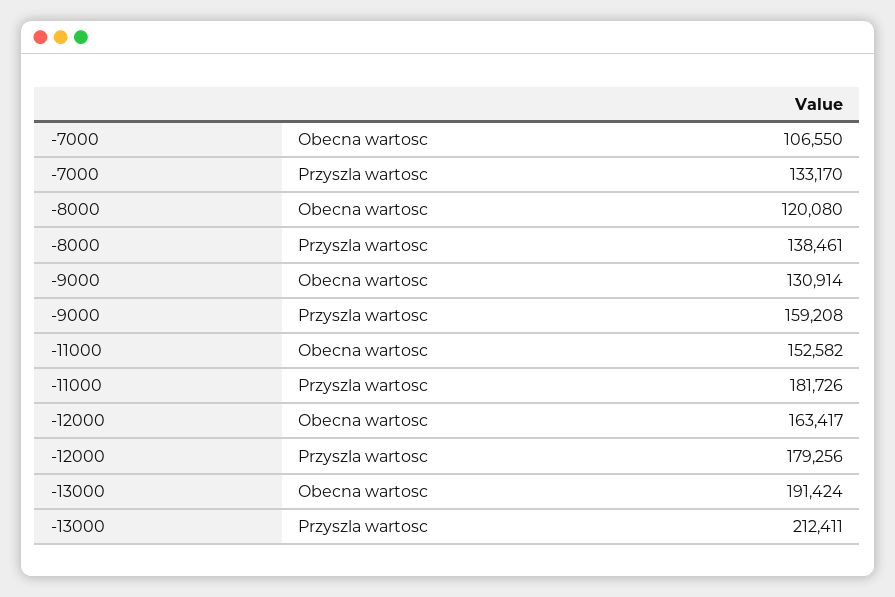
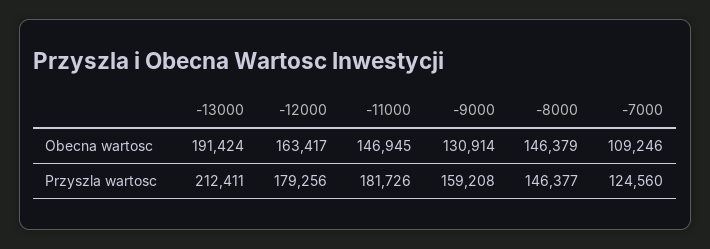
  {
    "-7000": {
-     "Obecna wartosc": 106550,
+     "Obecna wartosc": 109246,
-     "Przyszla wartosc": 133170
+     "Przyszla wartosc": 124560
    },
    "-8000": {
-     "Obecna wartosc": 120080,
+     "Obecna wartosc": 146379,
-     "Przyszla wartosc": 138461
+     "Przyszla wartosc": 146377
    },
    "-9000": {
      "Obecna wartosc": 130914,
      "Przyszla wartosc": 159208
    },
    "-11000": {
-     "Obecna wartosc": 152582,
+     "Obecna wartosc": 146945,
      "Przyszla wartosc": 181726
    },
    "-12000": {
      "Obecna wartosc": 163417,
      "Przyszla wartosc": 179256
    },
    "-13000": {
      "Obecna wartosc": 191424,
      "Przyszla wartosc": 212411
    }
  }

